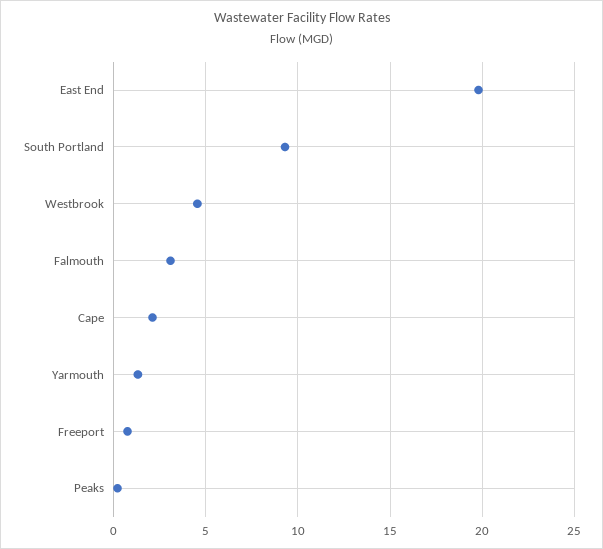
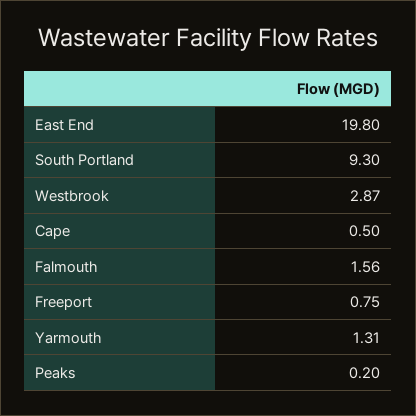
  {
    "East End": 19.8,
    "South Portland": 9.3,
-   "Westbrook": 4.5,
+   "Westbrook": 2.87,
-   "Falmouth": 3,
+   "Falmouth": 1.56,
-   "Cape": 2,
+   "Cape": 0.5,
    "Yarmouth": 1.31,
    "Freeport": 0.75,
    "Peaks": 0.2
  }

